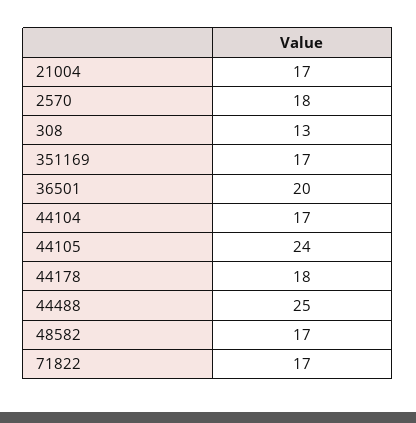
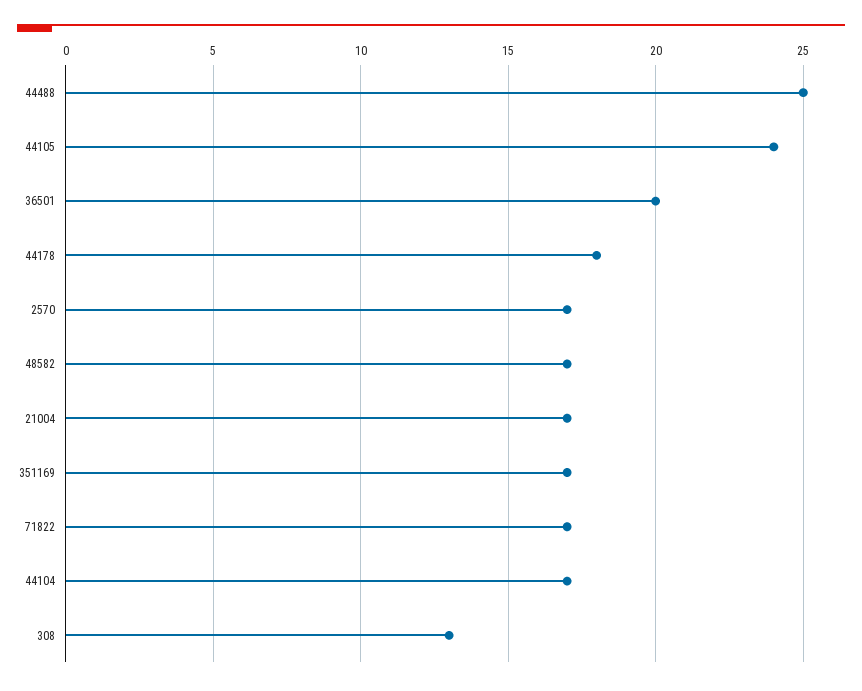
  {
    "21004": 17,
-   "2570": 18,
+   "2570": 17,
    "308": 13,
    "351169": 17,
    "36501": 20,
    "44104": 17,
    "44105": 24,
    "44178": 18,
    "44488": 25,
    "48582": 17,
    "71822": 17
  }

